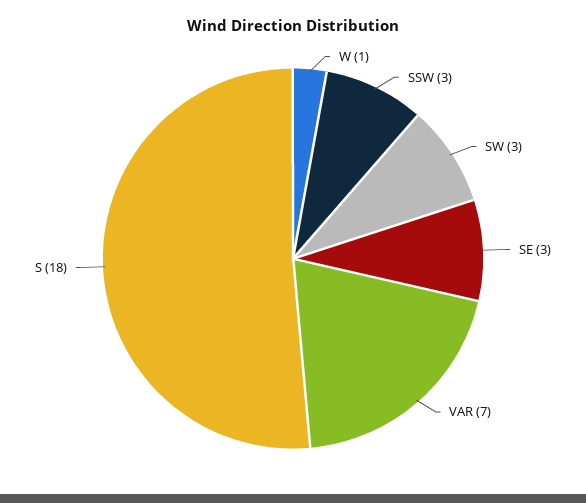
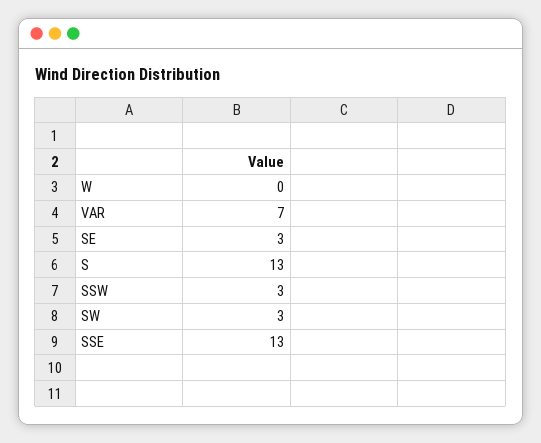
  {
-   "W": 1,
+   "W": 0,
    "SSW": 3,
    "SW": 3,
    "SE": 3,
    "VAR": 7,
-   "S": 18
+   "S": 13,
+   "SSE": 13
  }

